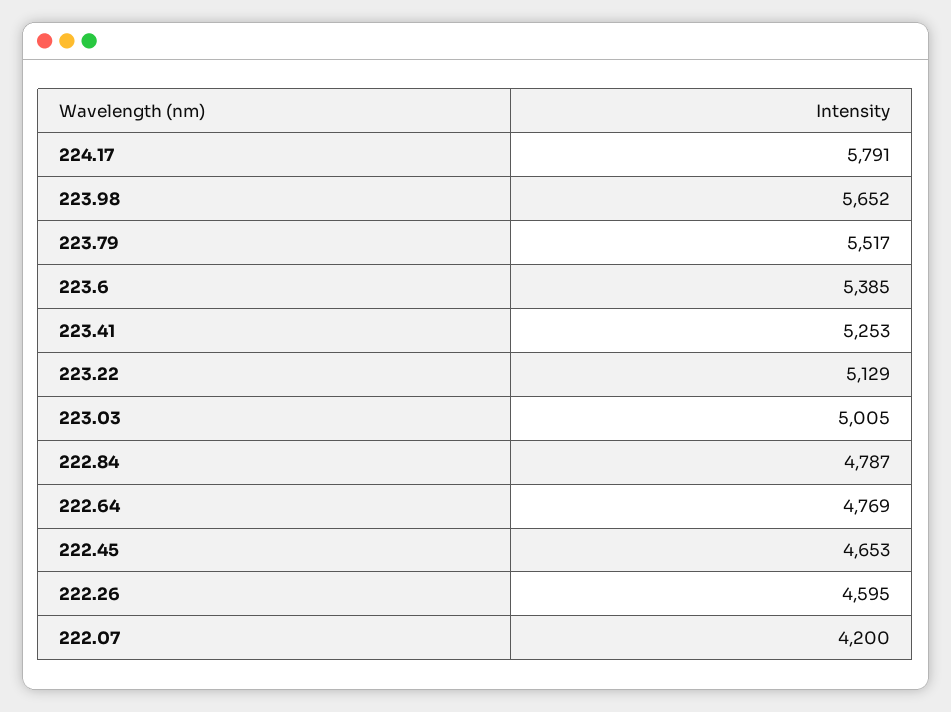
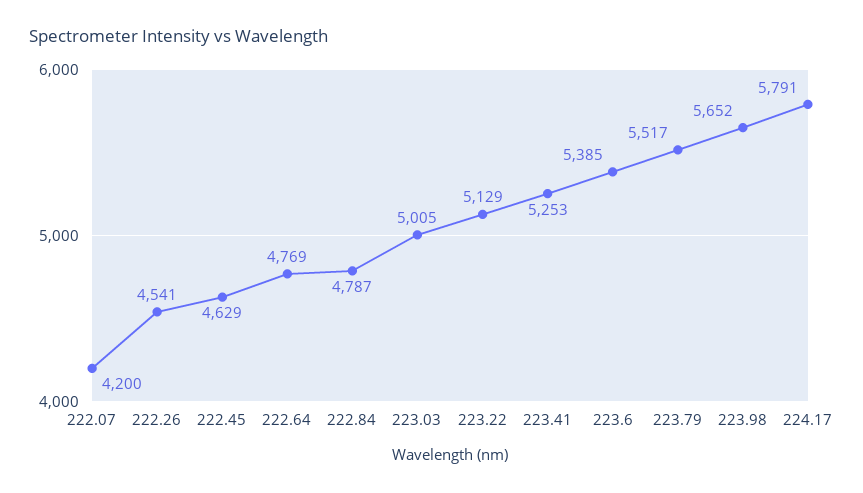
  {
    "224.17": 5791,
    "223.98": 5652,
    "223.79": 5517,
    "223.6": 5385,
    "223.41": 5253,
    "223.22": 5129,
    "223.03": 5005,
    "222.84": 4787,
    "222.64": 4769,
-   "222.45": 4653,
+   "222.45": 4629,
-   "222.26": 4595,
+   "222.26": 4541,
    "222.07": 4200
  }

